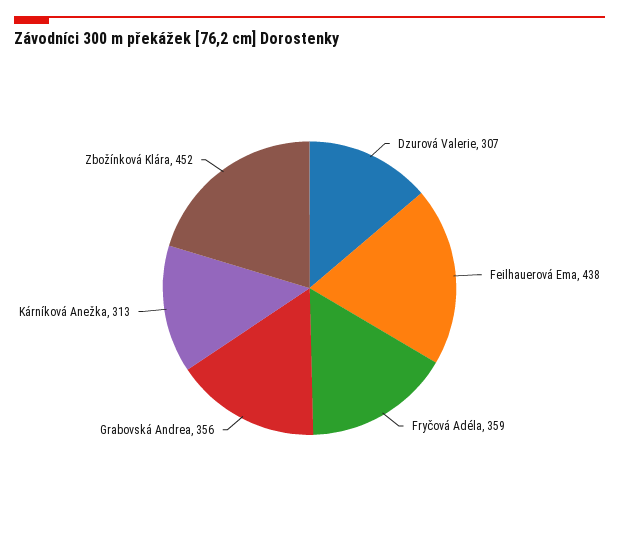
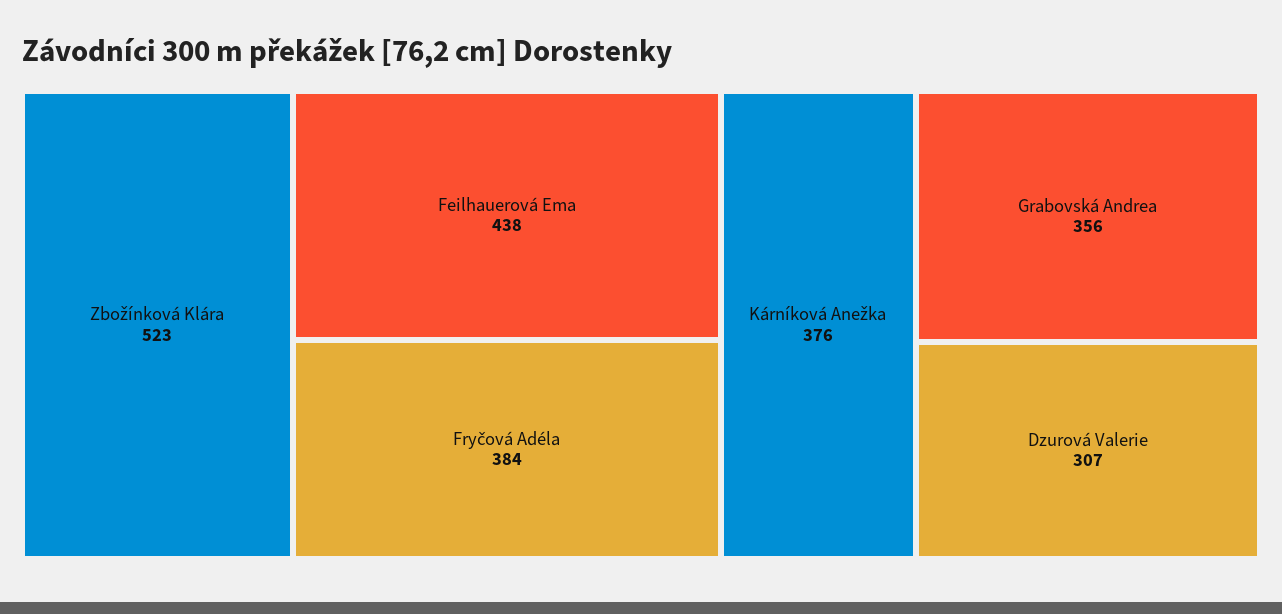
  {
    "Dzurová Valerie": 307,
    "Feilhauerová Ema": 438,
-   "Fryčová Adéla": 359,
+   "Fryčová Adéla": 384,
    "Grabovská Andrea": 356,
-   "Kárníková Anežka": 313,
+   "Kárníková Anežka": 376,
-   "Zbožínková Klára": 452
+   "Zbožínková Klára": 523
  }

